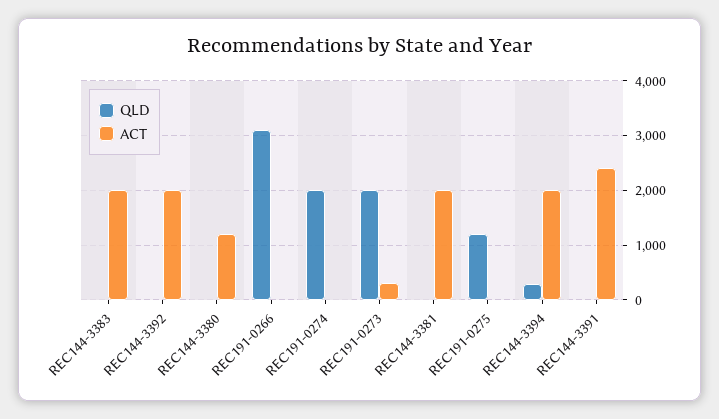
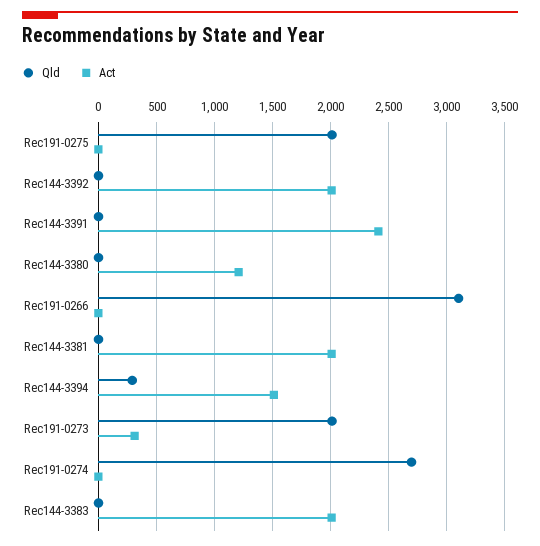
  {
    "QLD": {
      "REC144-3383": 0,
      "REC144-3392": 0,
      "REC144-3380": 0,
      "REC191-0266": 3100,
-     "REC191-0274": 2000,
+     "REC191-0274": 2700,
      "REC191-0273": 2000,
      "REC144-3381": 0,
-     "REC191-0275": 1200,
+     "REC191-0275": 2000,
      "REC144-3394": 300,
      "REC144-3391": 0
    },
    "ACT": {
      "REC144-3383": 2000,
      "REC144-3392": 2000,
      "REC144-3380": 1200,
      "REC191-0266": 0,
      "REC191-0274": 0,
      "REC191-0273": 300,
      "REC144-3381": 2000,
      "REC191-0275": 0,
-     "REC144-3394": 2000,
+     "REC144-3394": 1500,
      "REC144-3391": 2400
    }
  }

